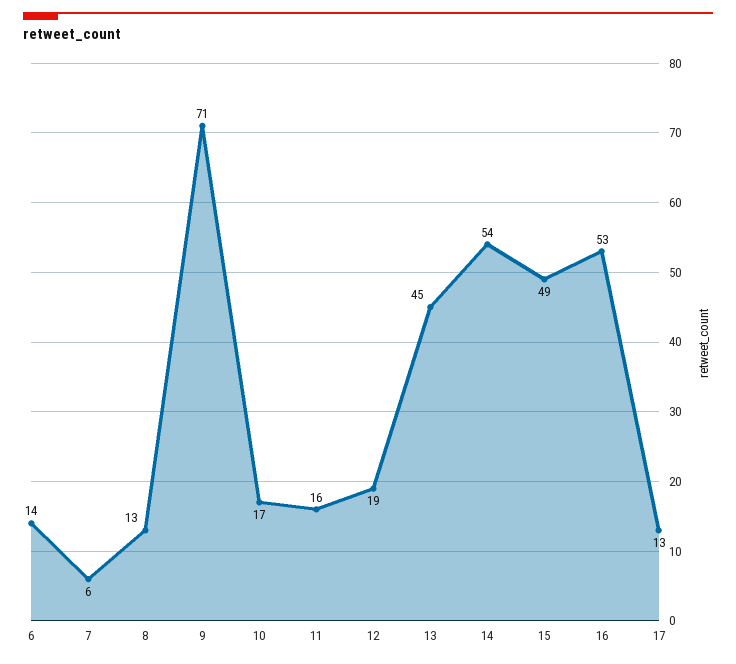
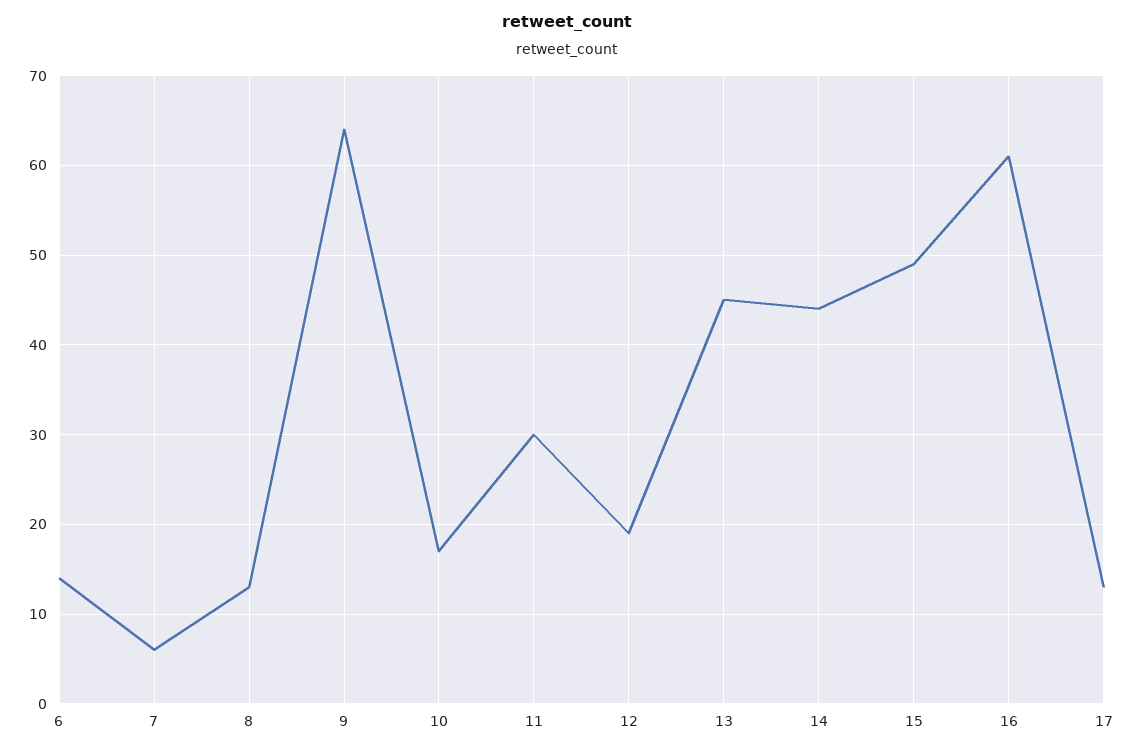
  {
    "6": 14,
    "7": 6,
    "8": 13,
-   "9": 71,
+   "9": 64,
    "10": 17,
-   "11": 16,
+   "11": 30,
    "12": 19,
    "13": 45,
-   "14": 54,
+   "14": 44,
    "15": 49,
-   "16": 53,
+   "16": 61,
    "17": 13
  }

